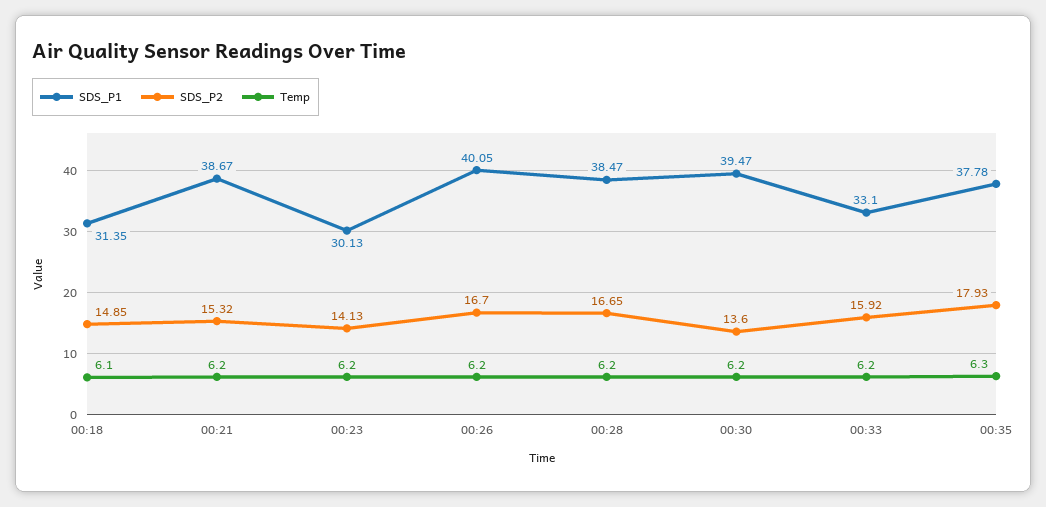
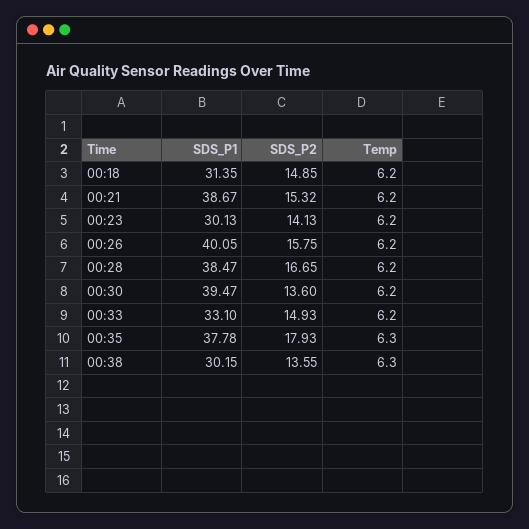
  {
    "SDS_P1": {
      "00:18": 31.35,
      "00:21": 38.67,
      "00:23": 30.13,
      "00:26": 40.05,
      "00:28": 38.47,
      "00:30": 39.47,
      "00:33": 33.1,
-     "00:35": 37.78
+     "00:35": 37.78,
+     "00:38": 30.15
    },
    "SDS_P2": {
      "00:18": 14.85,
      "00:21": 15.32,
      "00:23": 14.13,
-     "00:26": 16.7,
+     "00:26": 15.75,
      "00:28": 16.65,
      "00:30": 13.6,
-     "00:33": 15.92,
+     "00:33": 14.93,
-     "00:35": 17.93
+     "00:35": 17.93,
+     "00:38": 13.55
    },
    "Temp": {
-     "00:18": 6.1,
+     "00:18": 6.2,
      "00:21": 6.2,
      "00:23": 6.2,
      "00:26": 6.2,
      "00:28": 6.2,
      "00:30": 6.2,
      "00:33": 6.2,
-     "00:35": 6.3
+     "00:35": 6.3,
+     "00:38": 6.3
    }
  }

